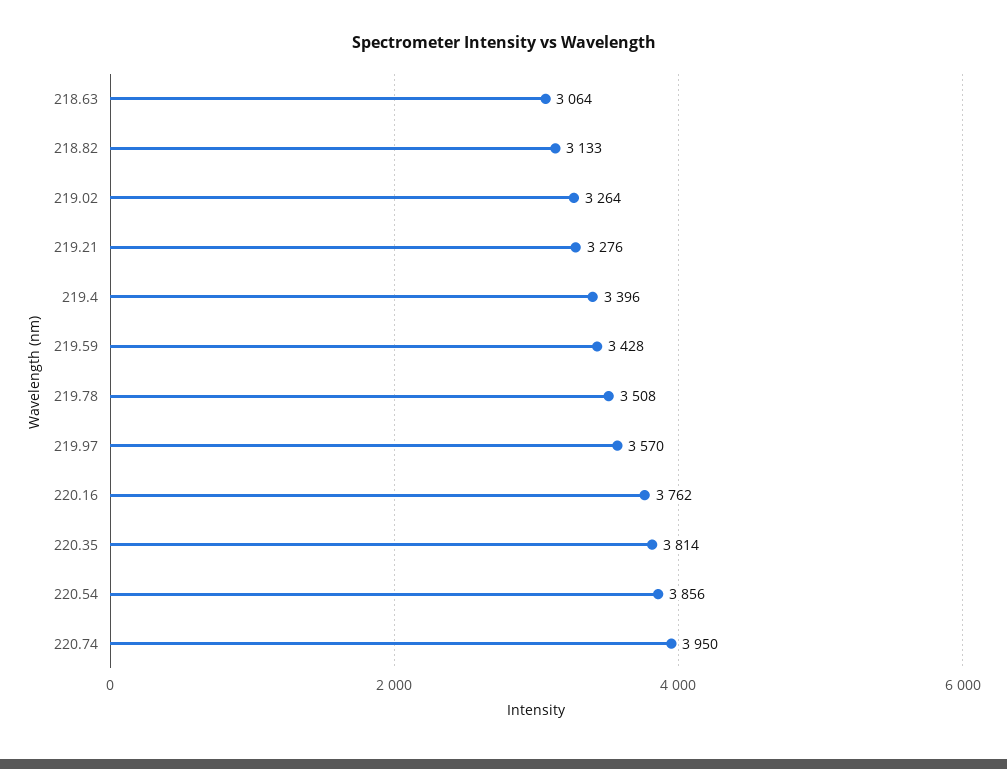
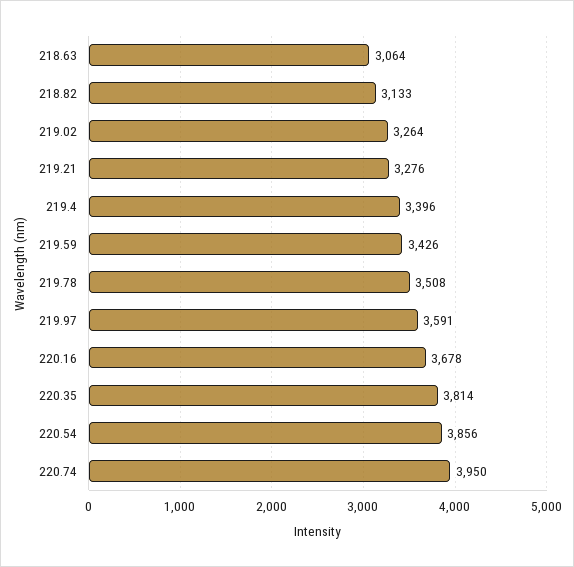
  {
    "218.63": 3064,
    "218.82": 3133,
    "219.02": 3264,
    "219.21": 3276,
    "219.4": 3396,
-   "219.59": 3428,
+   "219.59": 3426,
    "219.78": 3508,
-   "219.97": 3570,
+   "219.97": 3591,
-   "220.16": 3762,
+   "220.16": 3678,
    "220.35": 3814,
    "220.54": 3856,
    "220.74": 3950
  }

